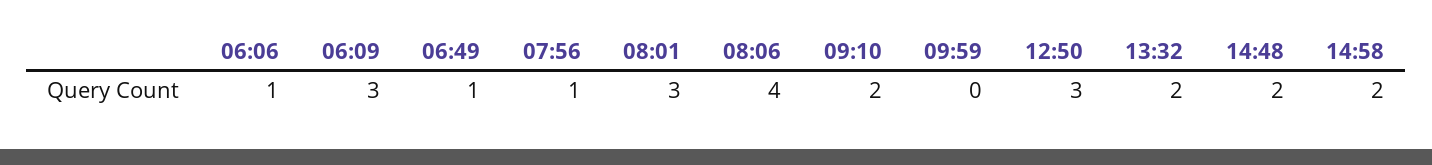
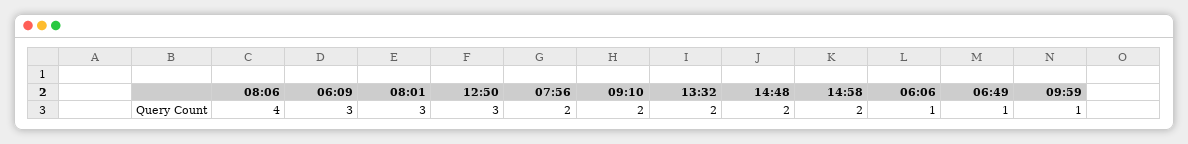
  {
    "06:06": 1,
    "06:09": 3,
    "06:49": 1,
-   "07:56": 1,
+   "07:56": 2,
    "08:01": 3,
    "08:06": 4,
    "09:10": 2,
-   "09:59": 0,
+   "09:59": 1,
    "12:50": 3,
    "13:32": 2,
    "14:48": 2,
    "14:58": 2
  }

